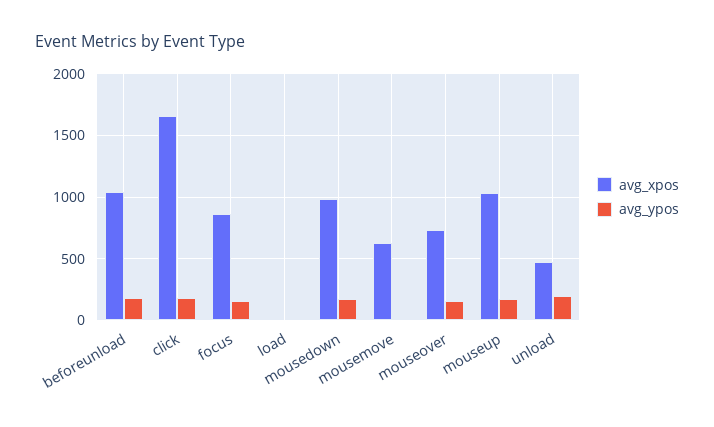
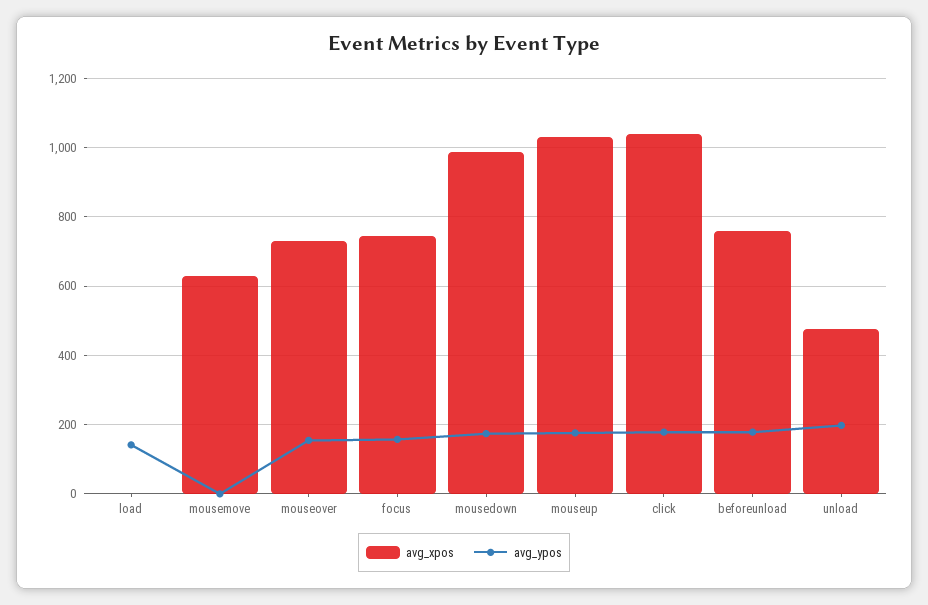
  {
    "avg_xpos": {
-     "beforeunload": 1050,
+     "beforeunload": 760,
-     "click": 1650,
+     "click": 1040,
-     "focus": 850,
+     "focus": 740,
      "load": 0,
      "mousedown": 980,
      "mousemove": 620,
      "mouseover": 740,
      "mouseup": 1020,
      "unload": 480
    },
    "avg_ypos": {
      "beforeunload": 180,
      "click": 180,
      "focus": 160,
-     "load": 0,
+     "load": 140,
      "mousedown": 180,
      "mousemove": 0,
      "mouseover": 160,
      "mouseup": 180,
      "unload": 200
    }
  }

